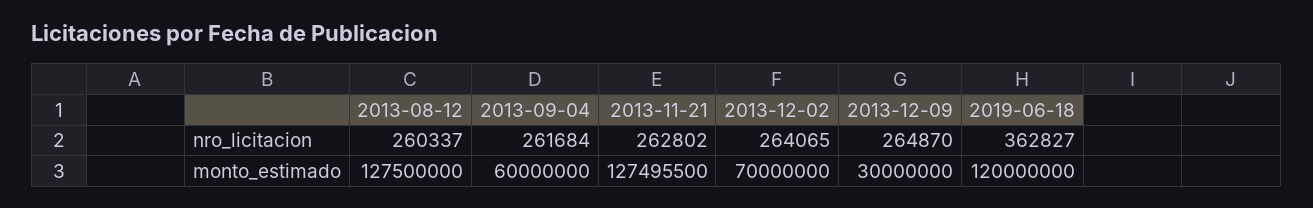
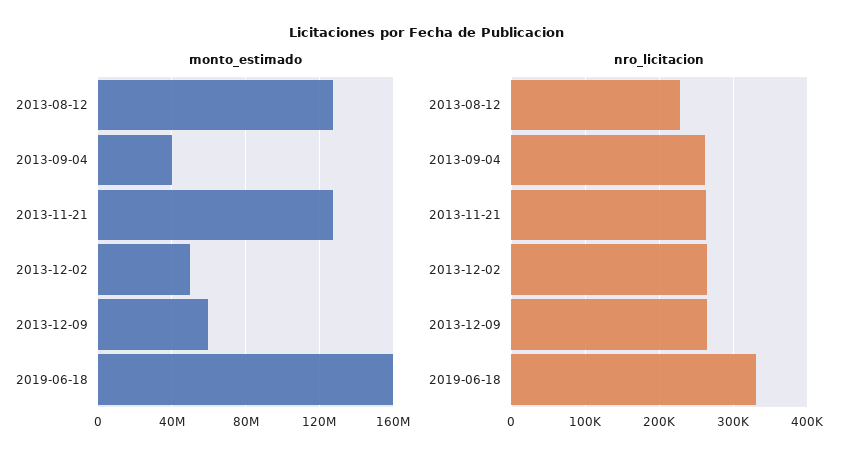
  {
    "nro_licitacion": {
-     "2013-08-12": 260337,
+     "2013-08-12": 230000,
      "2013-09-04": 261684,
      "2013-11-21": 262802,
      "2013-12-02": 264065,
      "2013-12-09": 264870,
-     "2019-06-18": 362827
+     "2019-06-18": 330000
    },
    "monto_estimado": {
      "2013-08-12": 127500000,
-     "2013-09-04": 60000000,
+     "2013-09-04": 40000000,
      "2013-11-21": 127495500,
-     "2013-12-02": 70000000,
+     "2013-12-02": 50000000,
-     "2013-12-09": 30000000,
+     "2013-12-09": 60000000,
-     "2019-06-18": 120000000
+     "2019-06-18": 160000000
    }
  }

